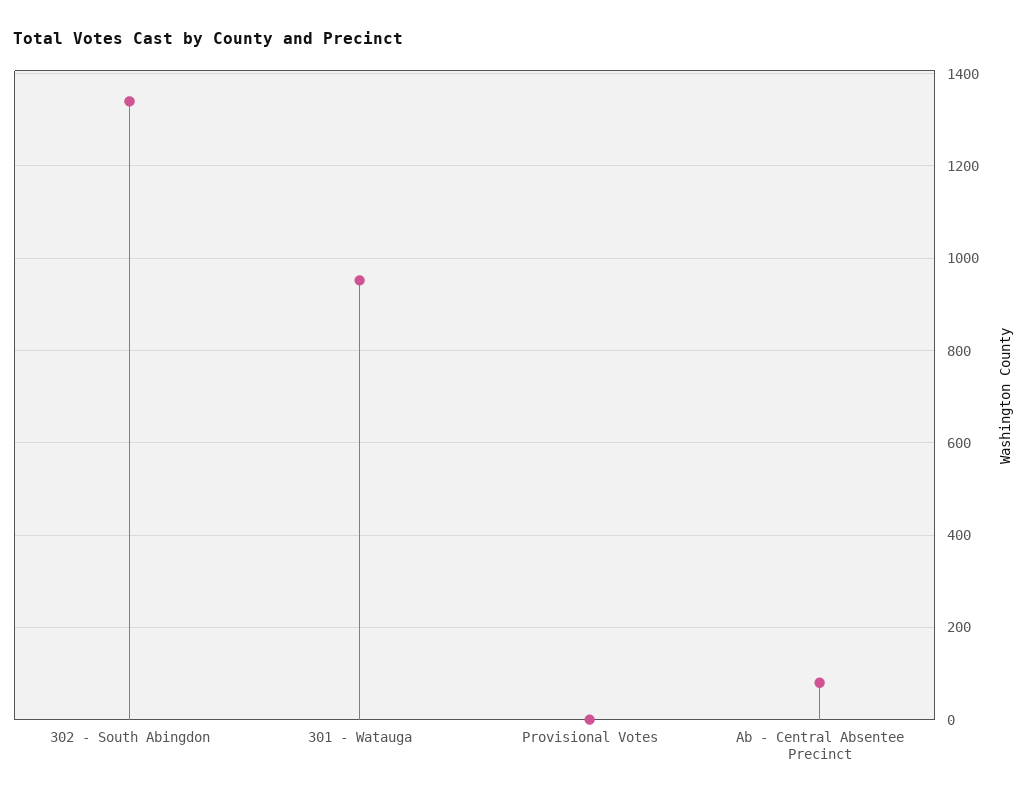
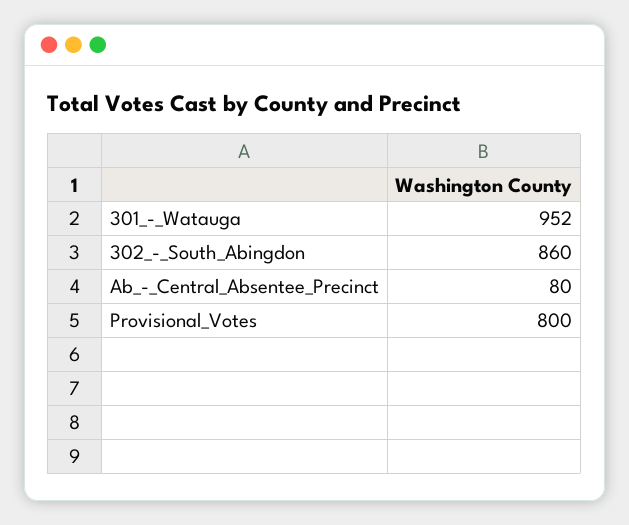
  {
-   "302 - South Abingdon": 1340,
+   "302 - South Abingdon": 860,
    "301 - Watauga": 952,
-   "Provisional Votes": 0,
+   "Provisional Votes": 800,
    "Ab - Central Absentee Precinct": 80
  }

